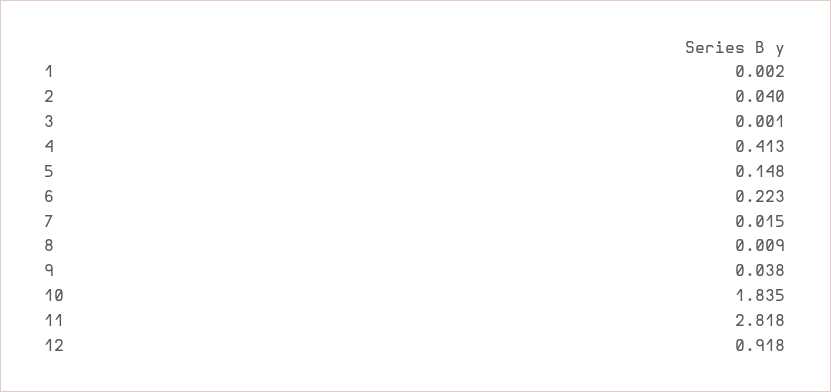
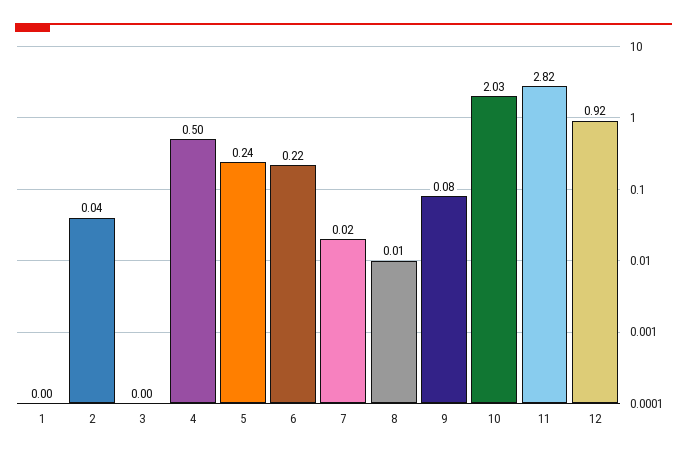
  {
    "1": 0.002,
    "2": 0.04,
    "3": 0.001,
-   "4": 0.413,
+   "4": 0.5,
-   "5": 0.148,
+   "5": 0.24,
    "6": 0.223,
    "7": 0.015,
    "8": 0.009,
-   "9": 0.038,
+   "9": 0.08,
-   "10": 1.835,
+   "10": 2.03,
    "11": 2.818,
    "12": 0.918
  }

